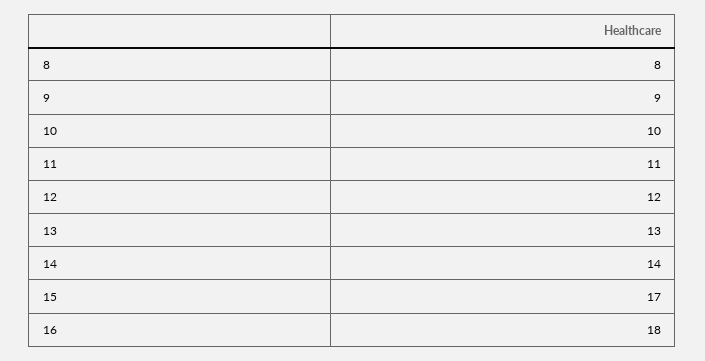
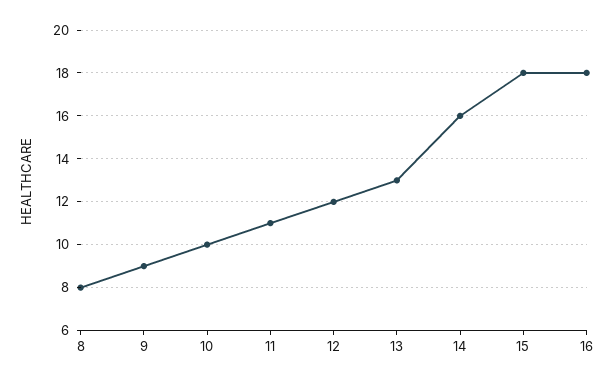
  {
    "8": 8,
    "9": 9,
    "10": 10,
    "11": 11,
    "12": 12,
    "13": 13,
-   "14": 14,
+   "14": 16,
-   "15": 17,
+   "15": 18,
    "16": 18
  }

